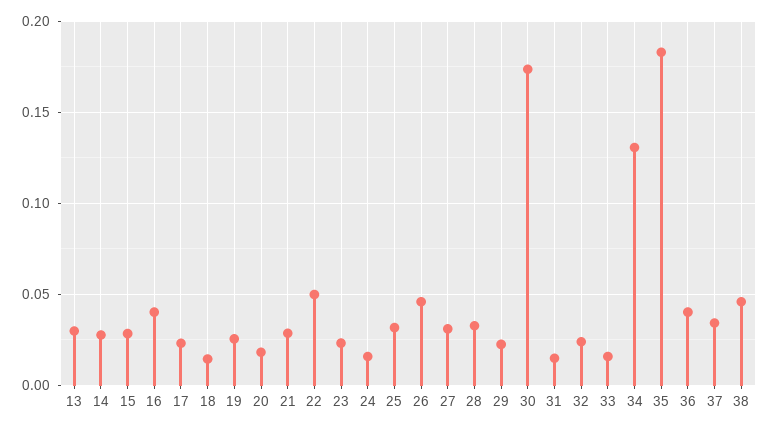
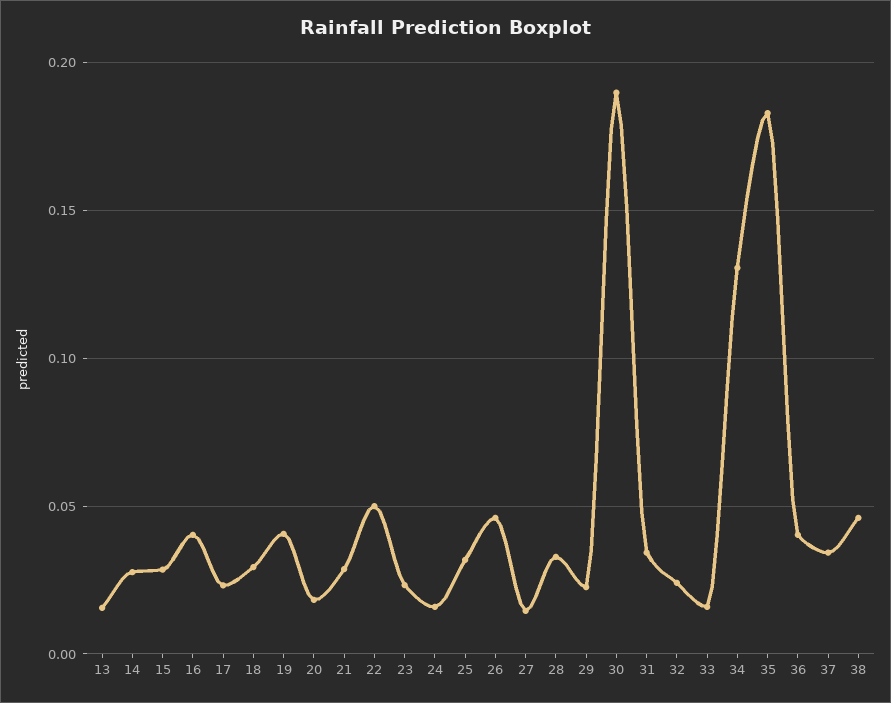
  {
-   "13": 0.03,
+   "13": 0.015,
    "14": 0.03,
    "15": 0.03,
    "16": 0.04,
    "17": 0.025,
-   "18": 0.015,
+   "18": 0.03,
-   "19": 0.025,
+   "19": 0.04,
    "20": 0.02,
    "21": 0.03,
    "22": 0.05,
    "23": 0.025,
    "24": 0.015,
    "25": 0.03,
    "26": 0.045,
-   "27": 0.03,
+   "27": 0.015,
    "28": 0.035,
    "29": 0.025,
-   "30": 0.175,
+   "30": 0.19,
-   "31": 0.015,
+   "31": 0.035,
    "32": 0.025,
    "33": 0.015,
    "34": 0.13,
    "35": 0.185,
    "36": 0.04,
    "37": 0.035,
    "38": 0.045
  }

